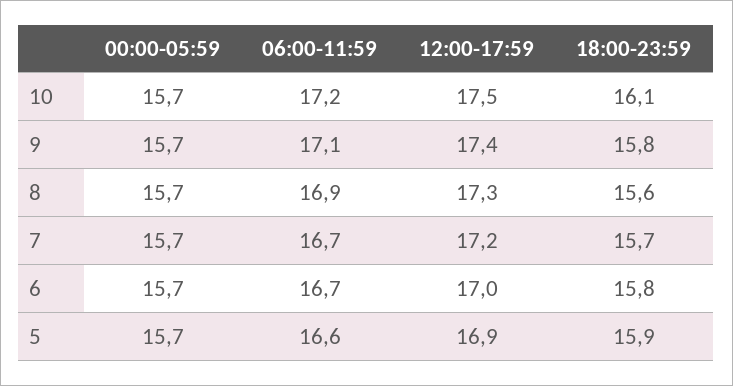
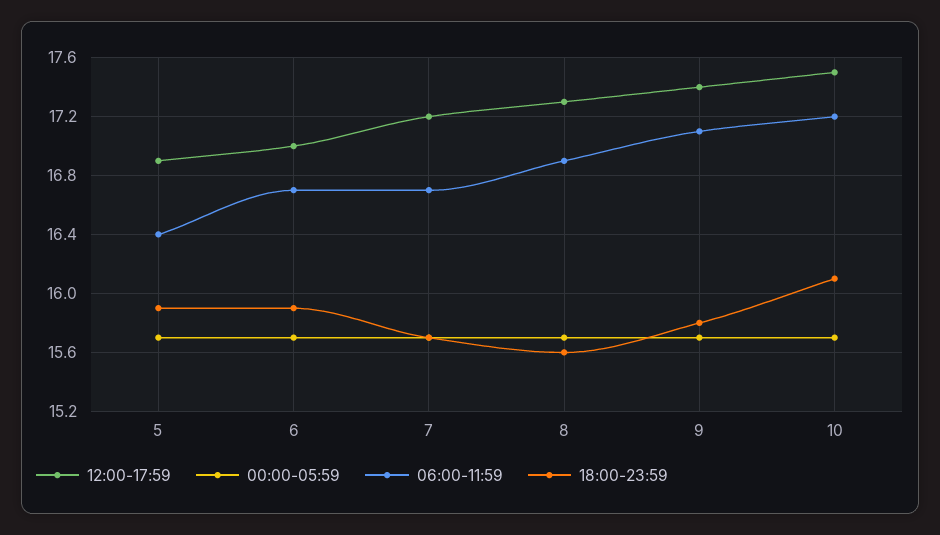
  {
    "00:00-05:59": {
      "10": 15.7,
      "9": 15.7,
      "8": 15.7,
      "7": 15.7,
      "6": 15.7,
      "5": 15.7
    },
    "06:00-11:59": {
      "10": 17.2,
      "9": 17.1,
      "8": 16.9,
      "7": 16.7,
      "6": 16.7,
-     "5": 16.6
+     "5": 16.4
    },
    "12:00-17:59": {
      "10": 17.5,
      "9": 17.4,
      "8": 17.3,
      "7": 17.2,
      "6": 17,
      "5": 16.9
    },
    "18:00-23:59": {
      "10": 16.1,
      "9": 15.8,
      "8": 15.6,
      "7": 15.7,
-     "6": 15.8,
+     "6": 15.9,
      "5": 15.9
    }
  }

